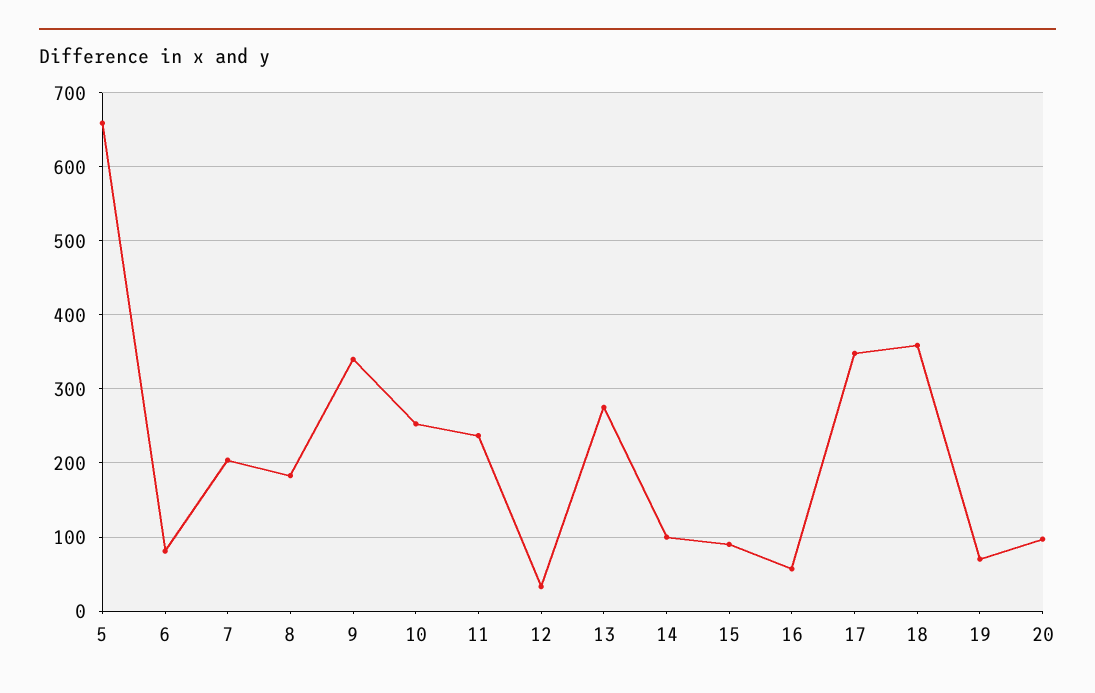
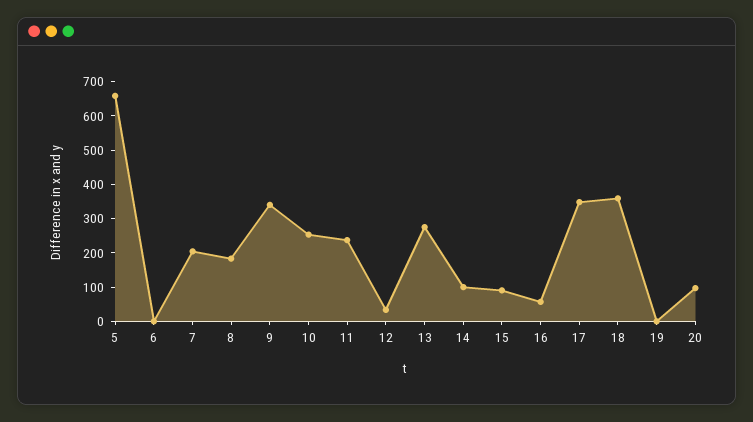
  {
    "5": 660,
-   "6": 80,
+   "6": 0,
    "7": 200,
    "8": 180,
    "9": 340,
    "10": 250,
    "11": 240,
    "12": 30,
    "13": 280,
    "14": 100,
    "15": 90,
    "16": 60,
    "17": 350,
    "18": 360,
-   "19": 70,
+   "19": 0,
    "20": 100
  }

